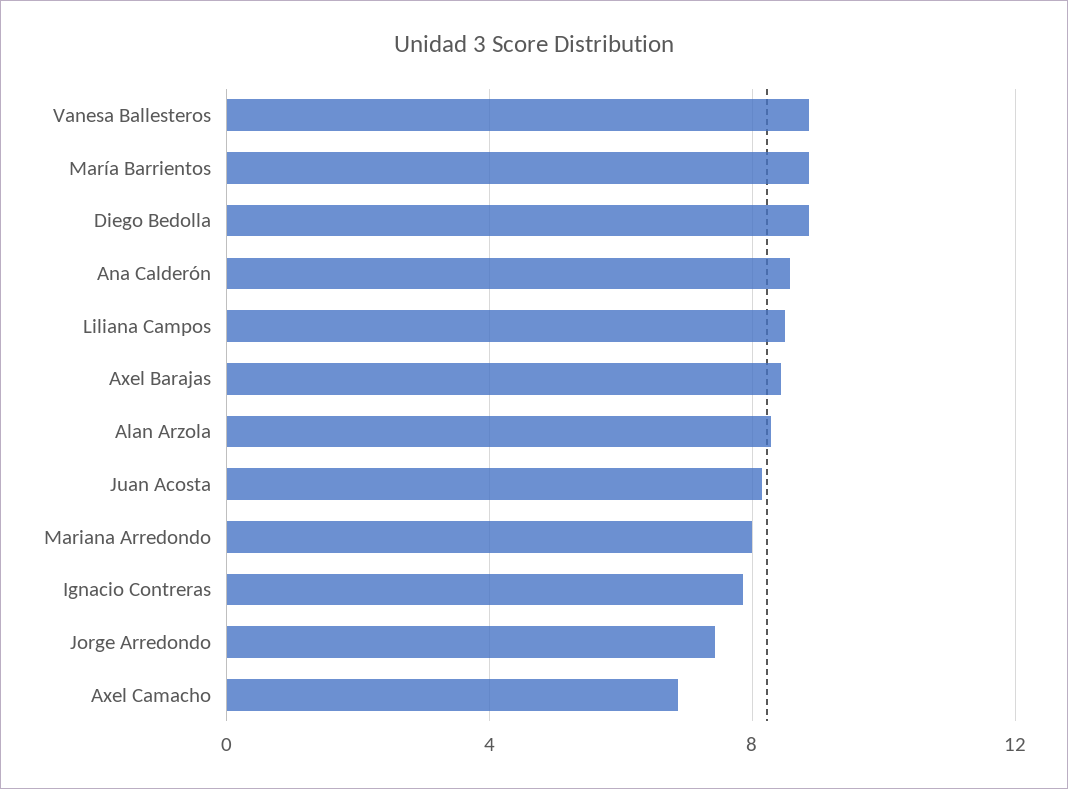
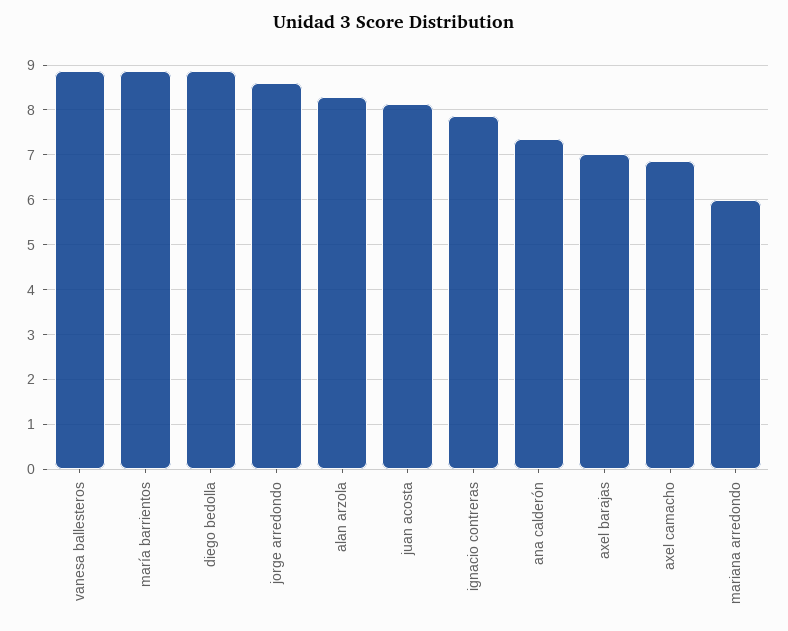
  {
    "Vanesa Ballesteros": 8.8,
    "María Barrientos": 8.8,
    "Diego Bedolla": 8.8,
-   "Ana Calderón": 8.5,
+   "Ana Calderón": 7.4,
-   "Liliana Campos": 8.5,
-   "Axel Barajas": 8.5,
+   "Axel Barajas": 7,
    "Alan Arzola": 8.2,
    "Juan Acosta": 8.2,
-   "Mariana Arredondo": 8,
+   "Mariana Arredondo": 6,
    "Ignacio Contreras": 7.8,
-   "Jorge Arredondo": 7.5,
+   "Jorge Arredondo": 8.6,
    "Axel Camacho": 6.8
  }

